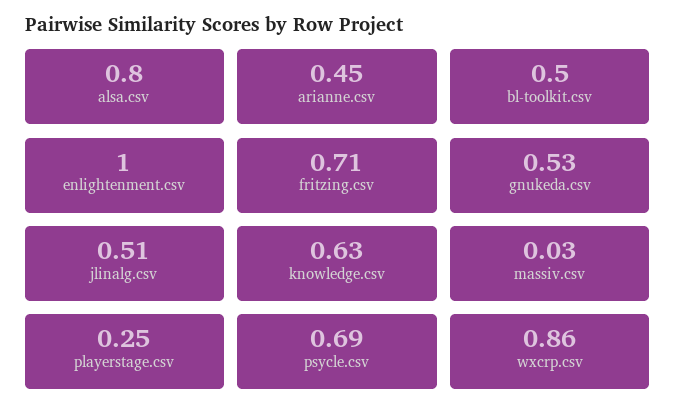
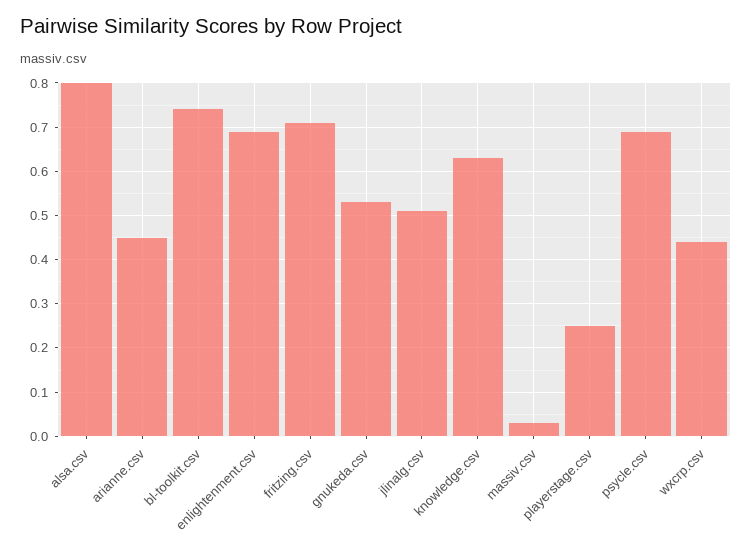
  {
    "alsa.csv": 0.8,
    "arianne.csv": 0.45,
-   "bl-toolkit.csv": 0.5,
+   "bl-toolkit.csv": 0.75,
-   "enlightenment.csv": 1,
+   "enlightenment.csv": 0.7,
    "fritzing.csv": 0.71,
    "gnukeda.csv": 0.53,
    "jlinalg.csv": 0.51,
    "knowledge.csv": 0.63,
    "massiv.csv": 0.03,
    "playerstage.csv": 0.25,
    "psycle.csv": 0.69,
-   "wxcrp.csv": 0.86
+   "wxcrp.csv": 0.45
  }

